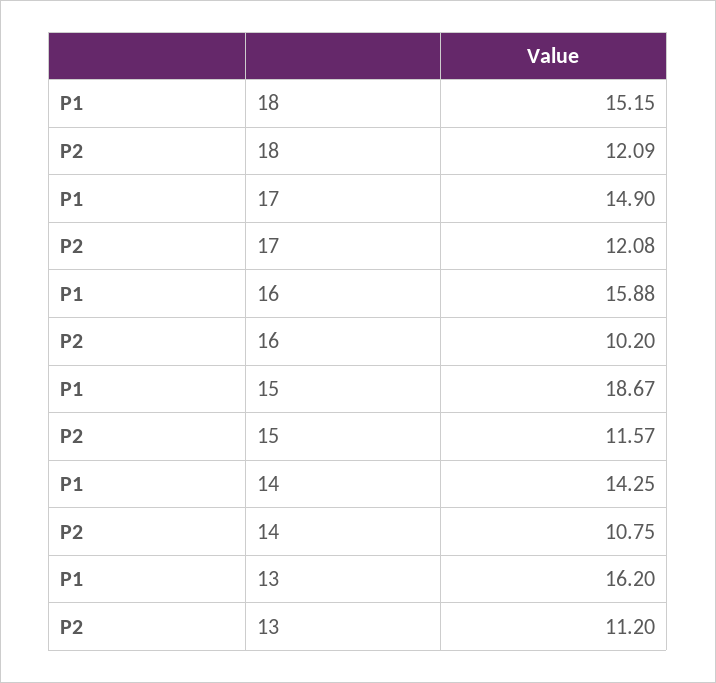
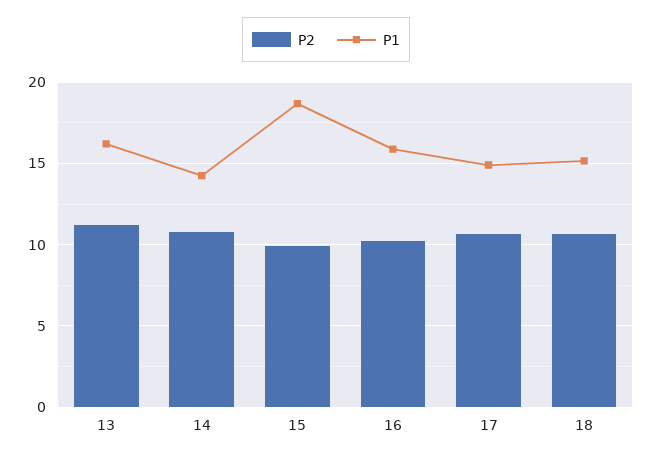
  {
    "P1": {
      "18": 15.15,
      "17": 14.9,
      "16": 15.88,
      "15": 18.67,
      "14": 14.25,
      "13": 16.2
    },
    "P2": {
-     "18": 12.09,
+     "18": 10.5,
-     "17": 12.08,
+     "17": 10.5,
      "16": 10.2,
-     "15": 11.57,
+     "15": 10,
      "14": 10.75,
      "13": 11.2
    }
  }

